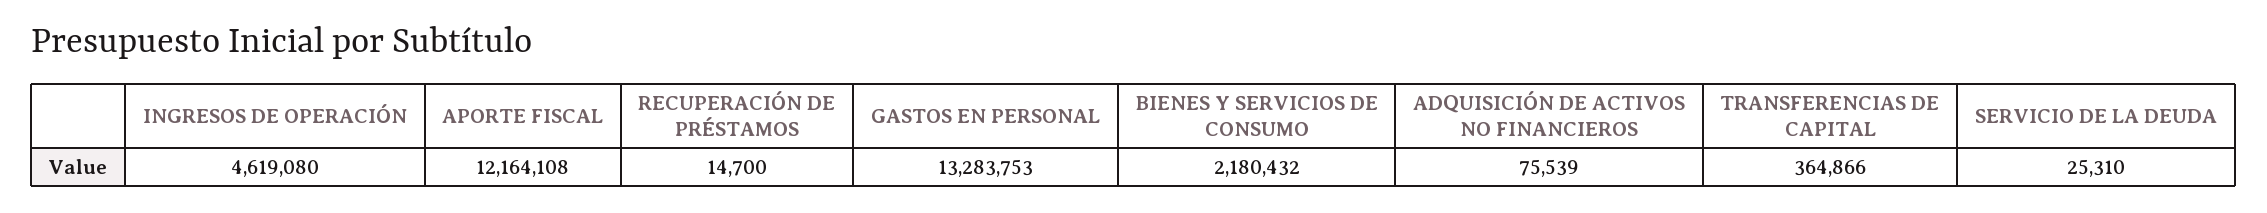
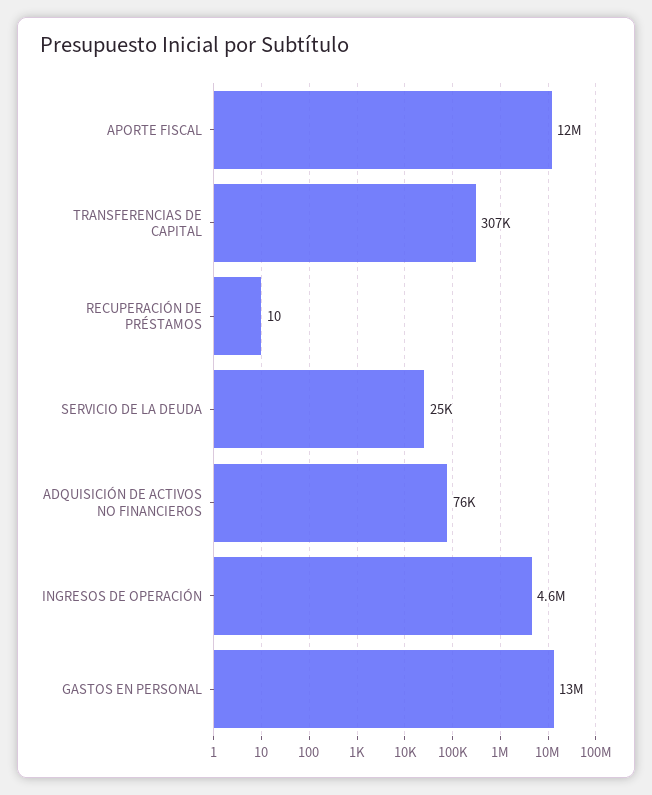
  {
    "INGRESOS DE OPERACIÓN": 4619080,
    "APORTE FISCAL": 12164108,
-   "RECUPERACIÓN DE PRÉSTAMOS": 14700,
+   "RECUPERACIÓN DE PRÉSTAMOS": 10,
    "GASTOS EN PERSONAL": 13283753,
-   "BIENES Y SERVICIOS DE CONSUMO": 2180432,
    "ADQUISICIÓN DE ACTIVOS NO FINANCIEROS": 75539,
-   "TRANSFERENCIAS DE CAPITAL": 364866,
+   "TRANSFERENCIAS DE CAPITAL": 307000,
    "SERVICIO DE LA DEUDA": 25310
  }

